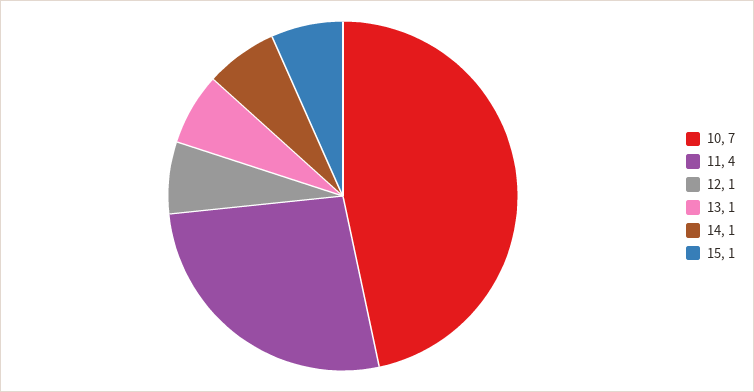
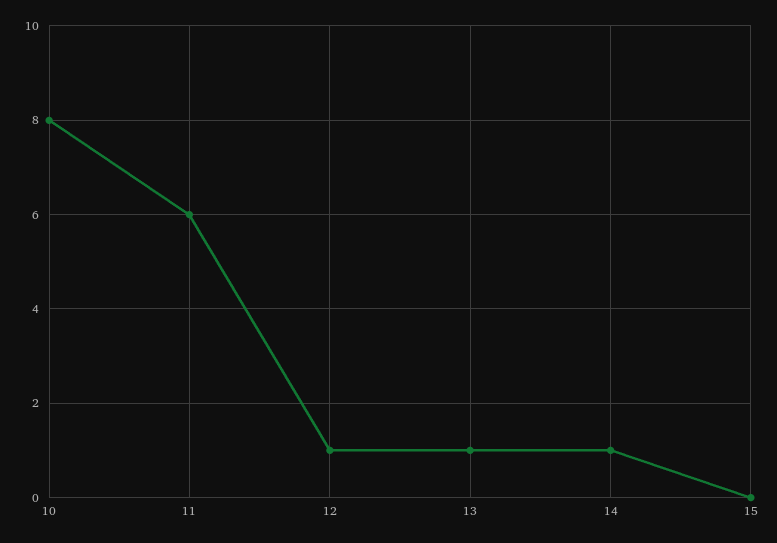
  {
-   "10": 7,
+   "10": 8,
-   "11": 4,
+   "11": 6,
    "12": 1,
    "13": 1,
    "14": 1,
-   "15": 1
+   "15": 0
  }

